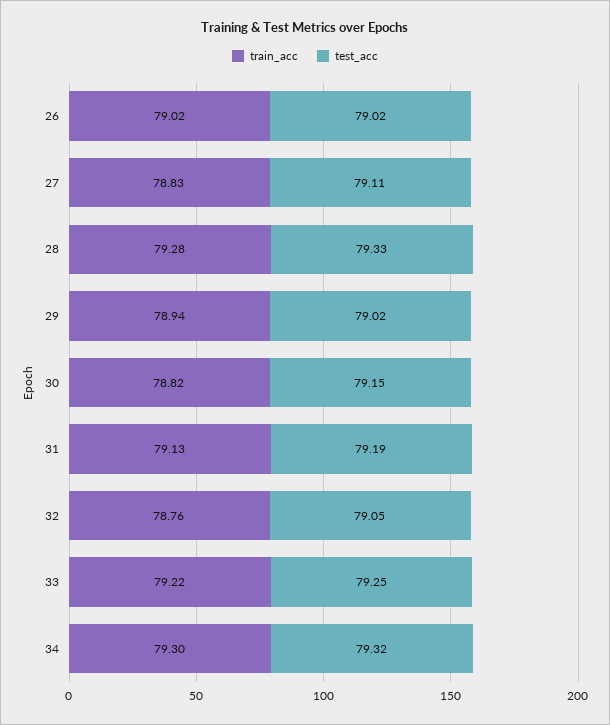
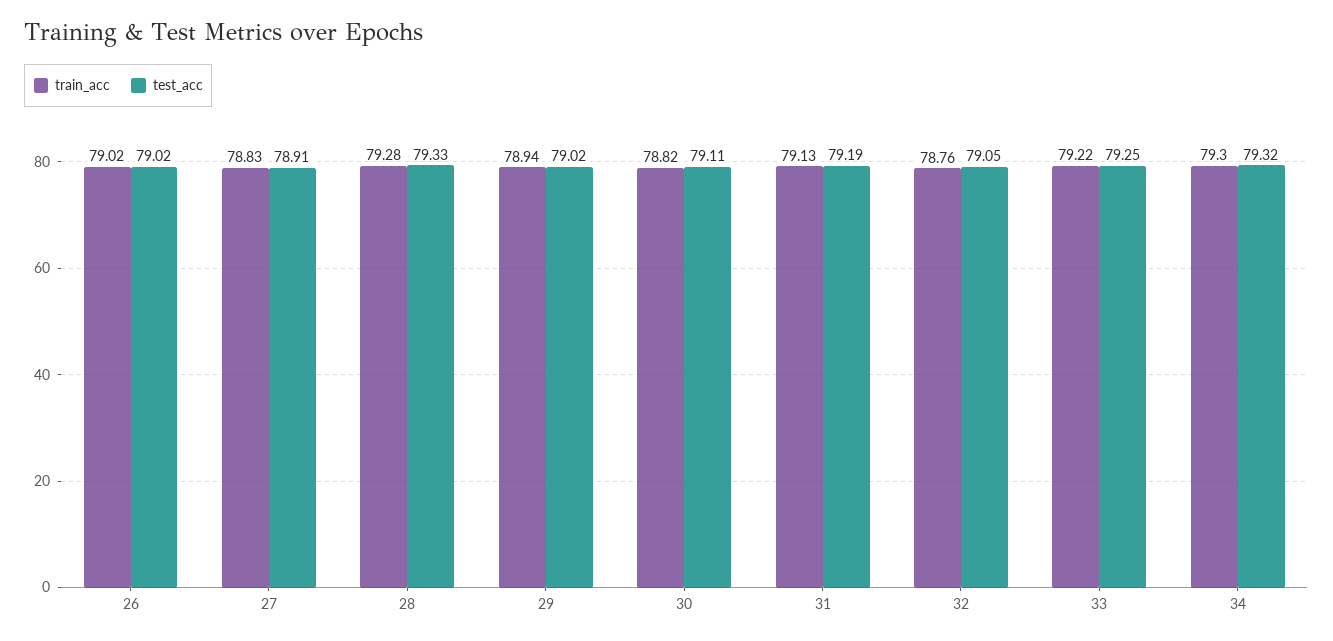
  {
    "train_acc": {
      "26": 79.02,
      "27": 78.83,
      "28": 79.28,
      "29": 78.94,
      "30": 78.82,
      "31": 79.13,
      "32": 78.76,
      "33": 79.22,
      "34": 79.3
    },
    "test_acc": {
      "26": 79.02,
-     "27": 79.11,
+     "27": 78.91,
      "28": 79.33,
      "29": 79.02,
-     "30": 79.15,
+     "30": 79.11,
      "31": 79.19,
      "32": 79.05,
      "33": 79.25,
      "34": 79.32
    }
  }

